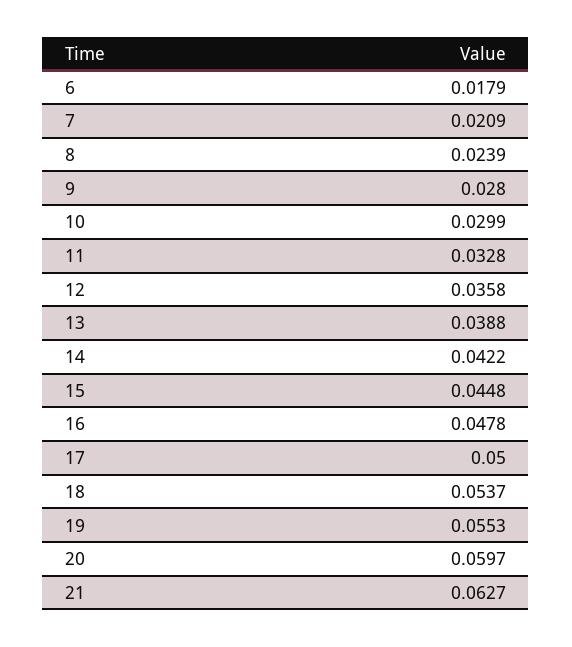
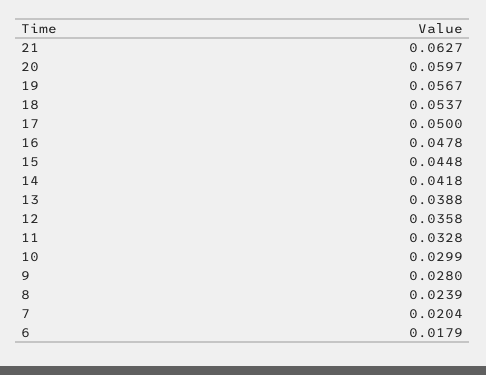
  {
    "6": 0.0179,
-   "7": 0.0209,
+   "7": 0.0204,
    "8": 0.0239,
    "9": 0.028,
    "10": 0.0299,
    "11": 0.0328,
    "12": 0.0358,
    "13": 0.0388,
-   "14": 0.0422,
+   "14": 0.0418,
    "15": 0.0448,
    "16": 0.0478,
    "17": 0.05,
    "18": 0.0537,
-   "19": 0.0553,
+   "19": 0.0567,
    "20": 0.0597,
    "21": 0.0627
  }

